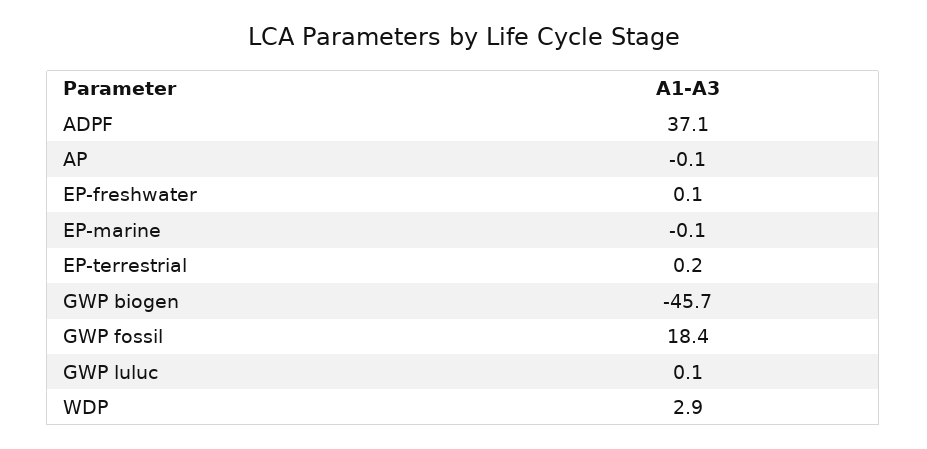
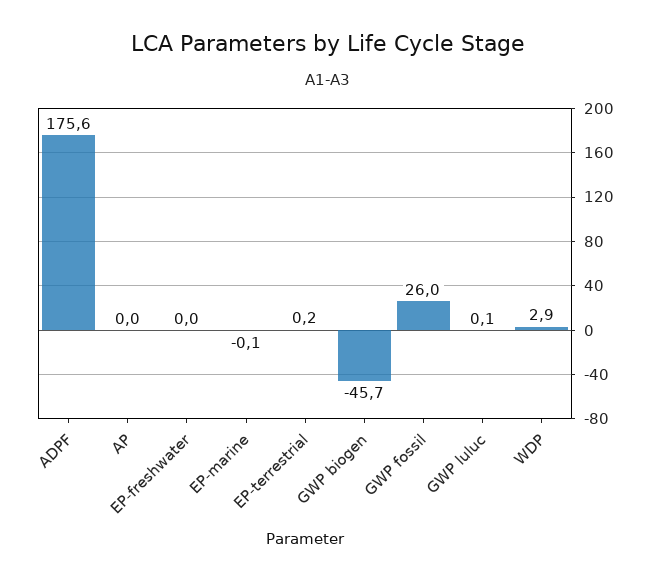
  {
-   "ADPF": 37.1,
+   "ADPF": 175.6,
-   "AP": -0.1,
+   "AP": 0,
-   "EP-freshwater": 0.1,
+   "EP-freshwater": 0,
    "EP-marine": -0.1,
    "EP-terrestrial": 0.2,
    "GWP biogen": -45.7,
-   "GWP fossil": 18.4,
+   "GWP fossil": 26,
    "GWP luluc": 0.1,
    "WDP": 2.9
  }

